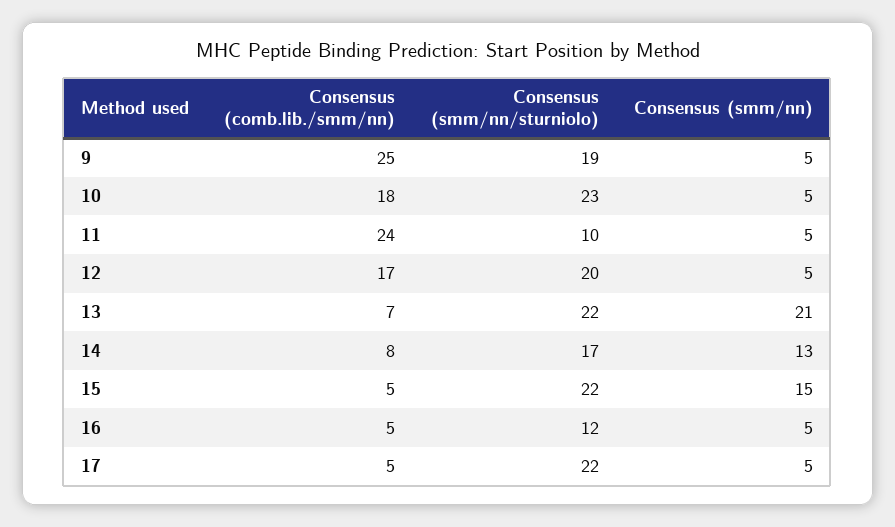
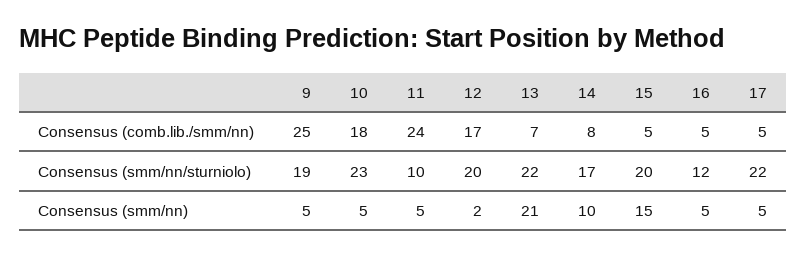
  {
    "Consensus (comb.lib./smm/nn)": {
      "9": 25,
      "10": 18,
      "11": 24,
      "12": 17,
      "13": 7,
      "14": 8,
      "15": 5,
      "16": 5,
      "17": 5
    },
    "Consensus (smm/nn/sturniolo)": {
      "9": 19,
      "10": 23,
      "11": 10,
      "12": 20,
      "13": 22,
      "14": 17,
-     "15": 22,
+     "15": 20,
      "16": 12,
      "17": 22
    },
    "Consensus (smm/nn)": {
      "9": 5,
      "10": 5,
      "11": 5,
-     "12": 5,
+     "12": 2,
      "13": 21,
-     "14": 13,
+     "14": 10,
      "15": 15,
      "16": 5,
      "17": 5
    }
  }

